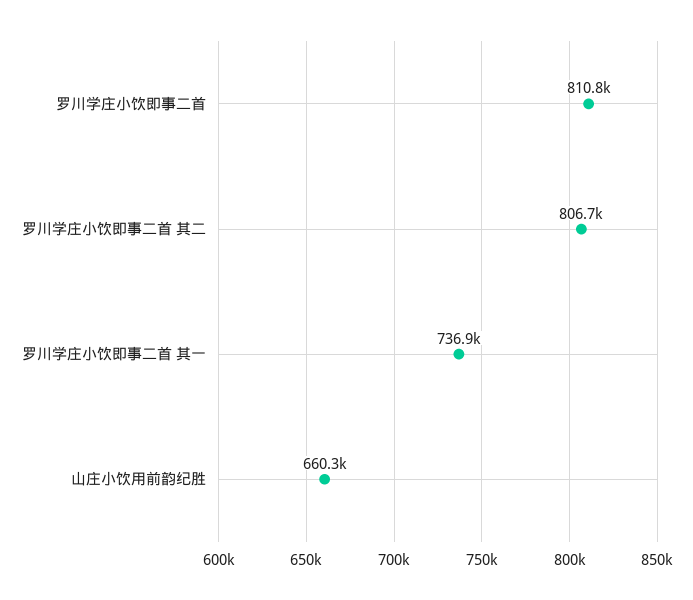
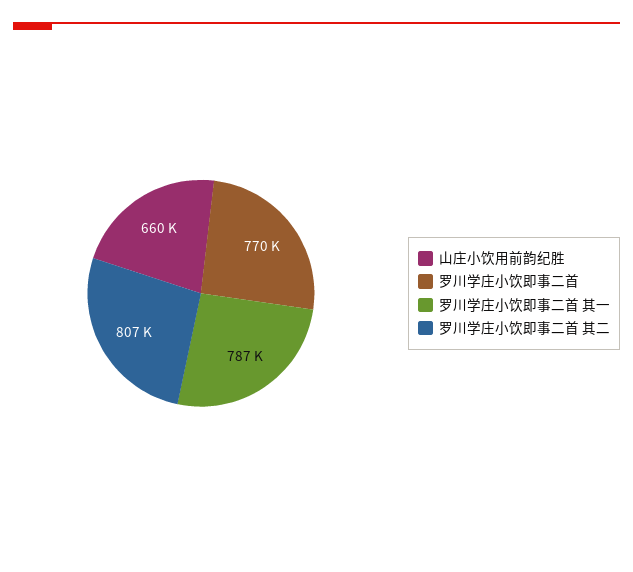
  {
-   "罗川学庄小饮即事二首": 810800,
+   "罗川学庄小饮即事二首": 770000,
    "罗川学庄小饮即事二首 其二": 806700,
-   "罗川学庄小饮即事二首 其一": 736900,
+   "罗川学庄小饮即事二首 其一": 787000,
    "山庄小饮用前韵纪胜": 660300
  }

